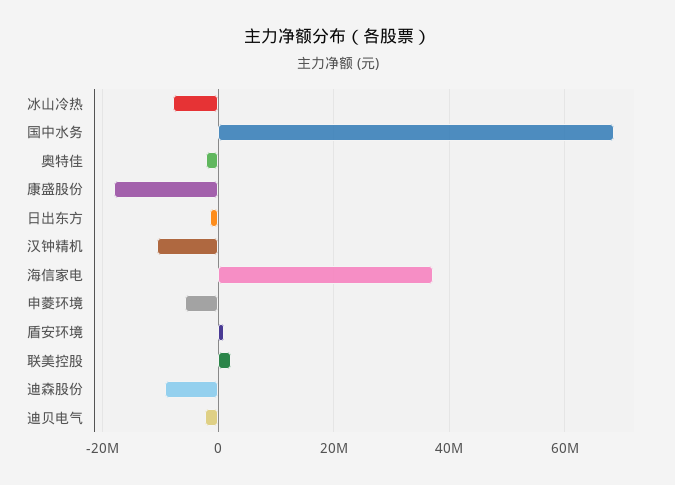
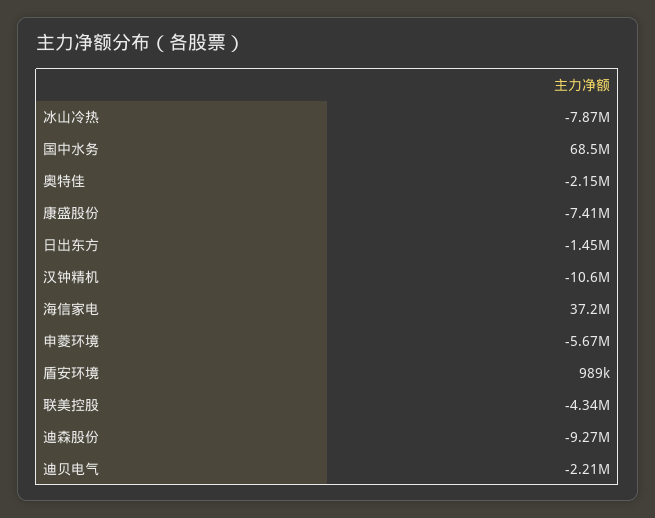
  {
    "冰山冷热": -7870000,
    "国中水务": 68500000,
    "奥特佳": -2150000,
-   "康盛股份": -18000000,
+   "康盛股份": -7410000,
    "日出东方": -1450000,
    "汉钟精机": -10600000,
    "海信家电": 37200000,
    "申菱环境": -5670000,
    "盾安环境": 989000,
-   "联美控股": 2000000,
+   "联美控股": -4340000,
    "迪森股份": -9270000,
    "迪贝电气": -2210000
  }

